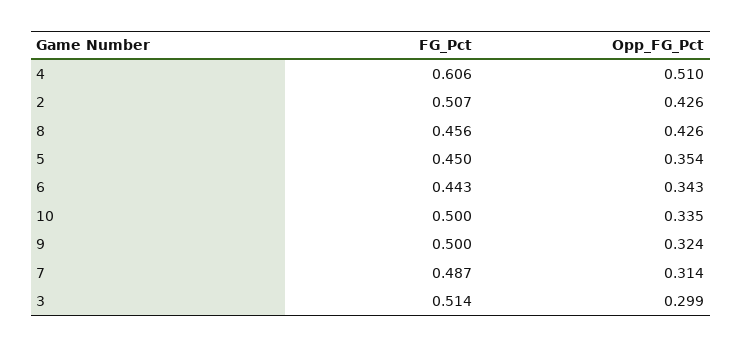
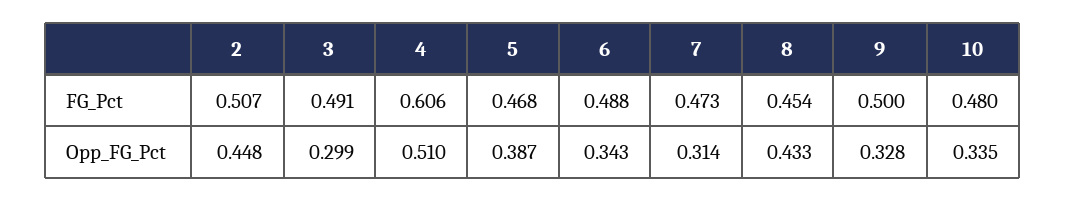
  {
    "FG_Pct": {
      "4": 0.606,
      "2": 0.507,
-     "8": 0.456,
+     "8": 0.454,
-     "5": 0.45,
+     "5": 0.468,
-     "6": 0.443,
+     "6": 0.488,
-     "10": 0.5,
+     "10": 0.48,
      "9": 0.5,
-     "7": 0.487,
+     "7": 0.473,
-     "3": 0.514
+     "3": 0.491
    },
    "Opp_FG_Pct": {
      "4": 0.51,
-     "2": 0.426,
+     "2": 0.448,
-     "8": 0.426,
+     "8": 0.433,
-     "5": 0.354,
+     "5": 0.387,
      "6": 0.343,
      "10": 0.335,
-     "9": 0.324,
+     "9": 0.328,
      "7": 0.314,
      "3": 0.299
    }
  }

